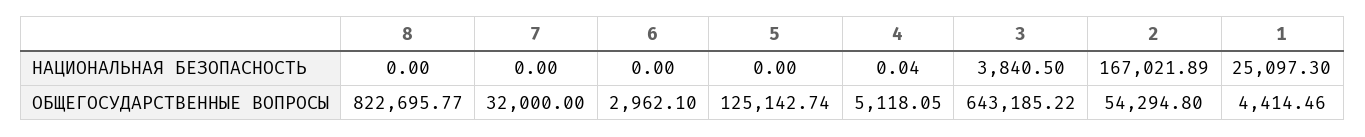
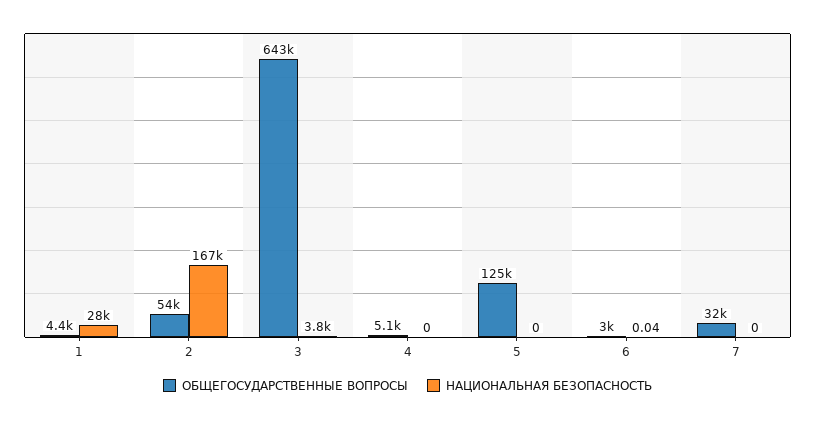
  {
    "НАЦИОНАЛЬНАЯ БЕЗОПАСНОСТЬ": {
-     "8": 0,
      "7": 0,
-     "6": 0,
+     "6": 0.04,
      "5": 0,
-     "4": 0.04,
+     "4": 0,
      "3": 3840.5,
      "2": 167021.89,
-     "1": 25097.3
+     "1": 28000
    },
    "ОБЩЕГОСУДАРСТВЕННЫЕ ВОПРОСЫ": {
-     "8": 822695.77,
      "7": 32000,
      "6": 2962.1,
      "5": 125142.74,
      "4": 5118.05,
      "3": 643185.22,
      "2": 54294.8,
      "1": 4414.46
    }
  }

